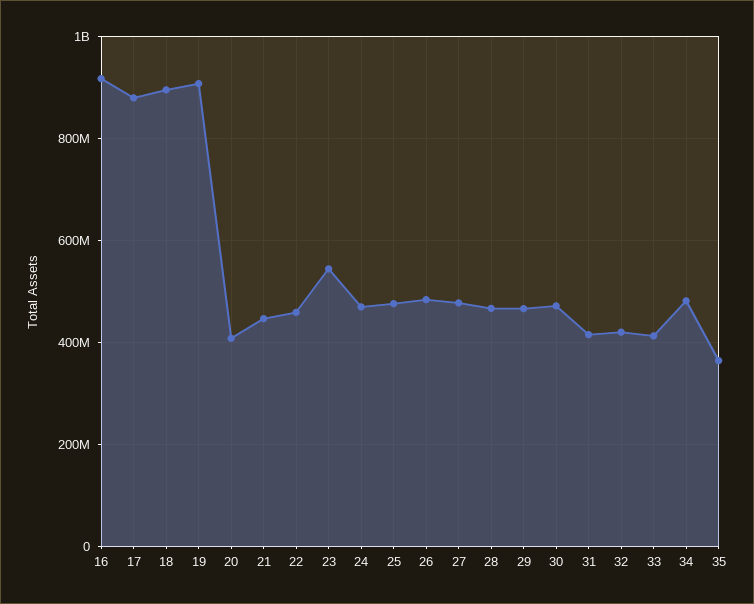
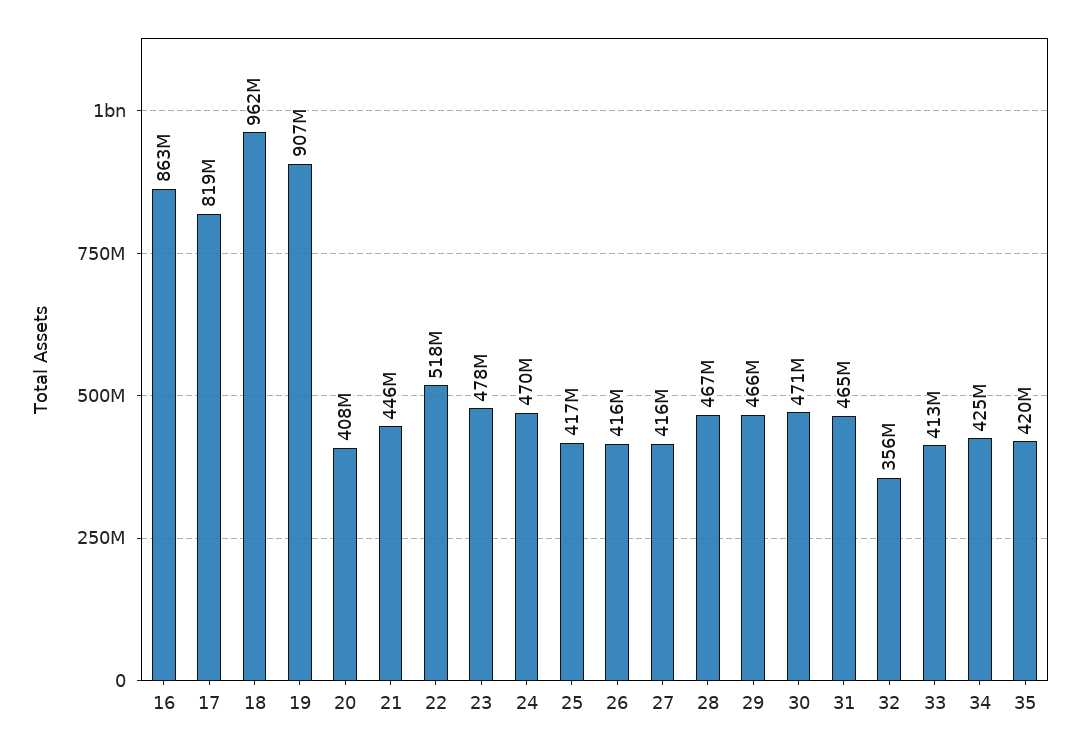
  {
-   "16": 920000000,
+   "16": 863000000,
-   "17": 880000000,
+   "17": 819000000,
-   "18": 900000000,
+   "18": 962000000,
    "19": 907000000,
    "20": 408000000,
    "21": 446000000,
-   "22": 460000000,
+   "22": 518000000,
-   "23": 540000000,
+   "23": 478000000,
    "24": 470000000,
-   "25": 480000000,
+   "25": 417000000,
-   "26": 480000000,
+   "26": 416000000,
-   "27": 480000000,
+   "27": 416000000,
    "28": 467000000,
    "29": 466000000,
    "30": 471000000,
-   "31": 420000000,
+   "31": 465000000,
-   "32": 420000000,
+   "32": 356000000,
    "33": 413000000,
-   "34": 480000000,
+   "34": 425000000,
-   "35": 360000000
+   "35": 420000000
  }

